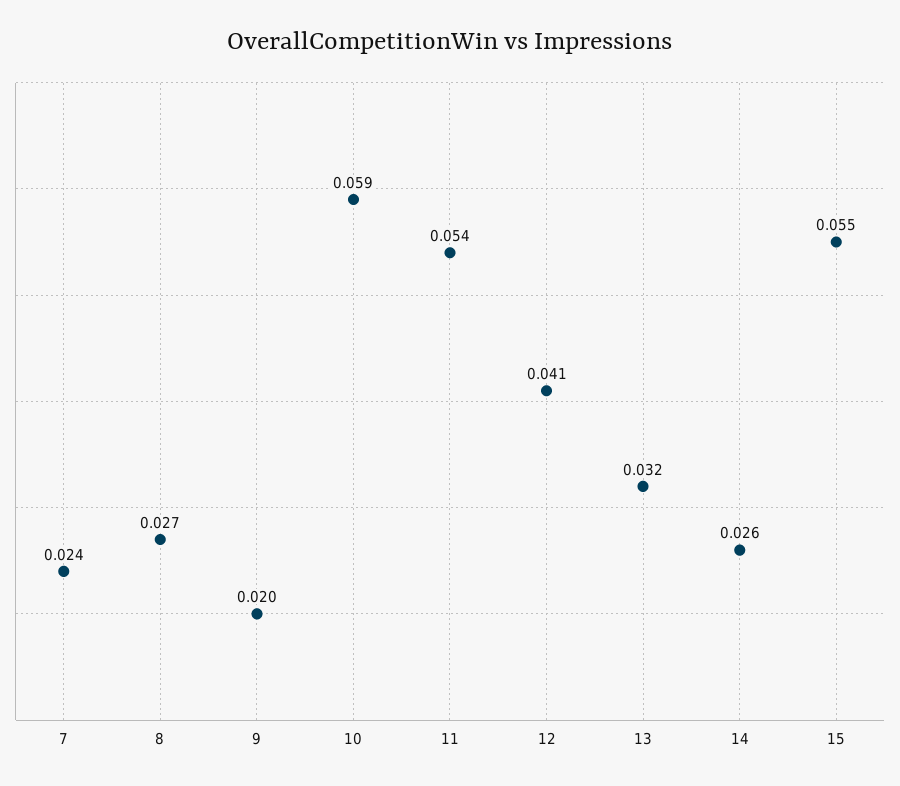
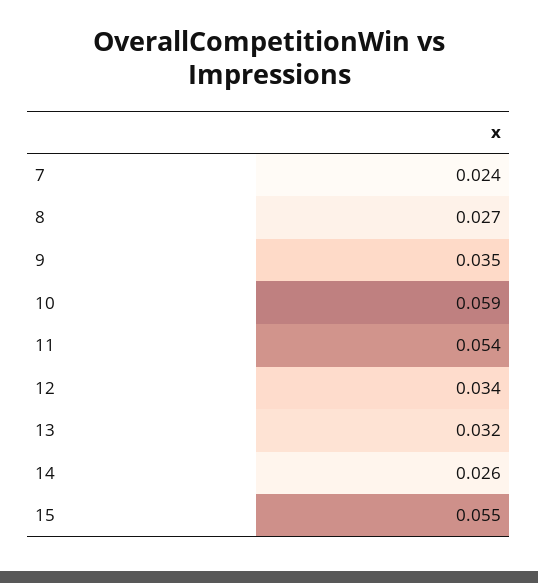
  {
    "7": 0.024,
    "8": 0.027,
-   "9": 0.02,
+   "9": 0.035,
    "10": 0.059,
    "11": 0.054,
-   "12": 0.041,
+   "12": 0.034,
    "13": 0.032,
    "14": 0.026,
    "15": 0.055
  }

